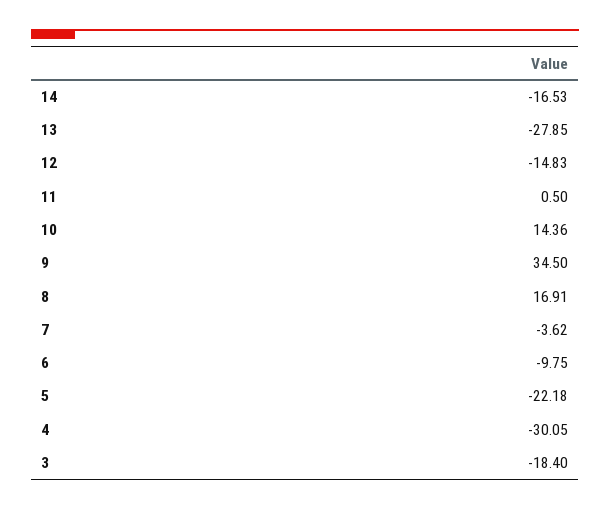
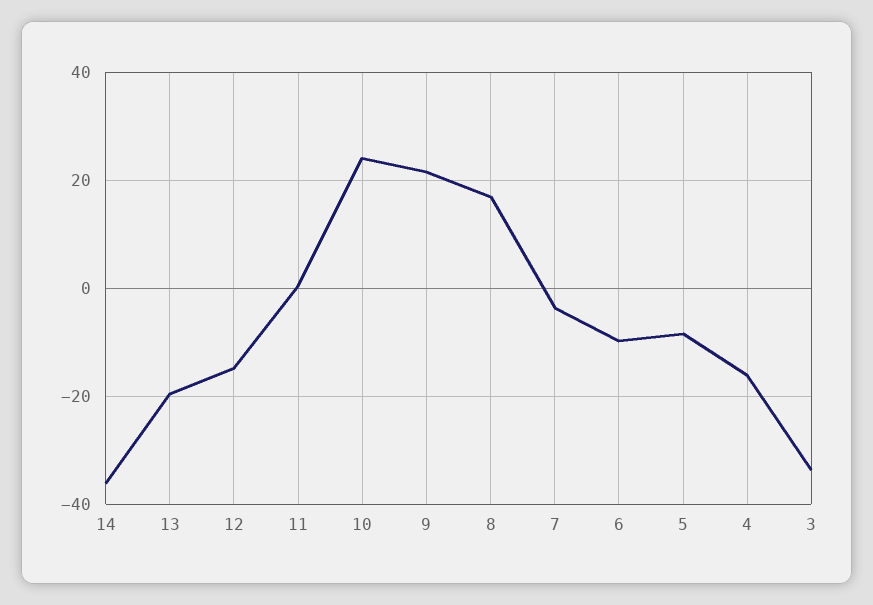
  {
-   "14": -16.53,
+   "14": -36,
-   "13": -27.85,
+   "13": -20,
    "12": -14.83,
    "11": 0.5,
-   "10": 14.36,
+   "10": 24,
-   "9": 34.5,
+   "9": 22,
    "8": 16.91,
    "7": -3.62,
    "6": -9.75,
-   "5": -22.18,
+   "5": -8,
-   "4": -30.05,
+   "4": -16,
-   "3": -18.4
+   "3": -34
  }

